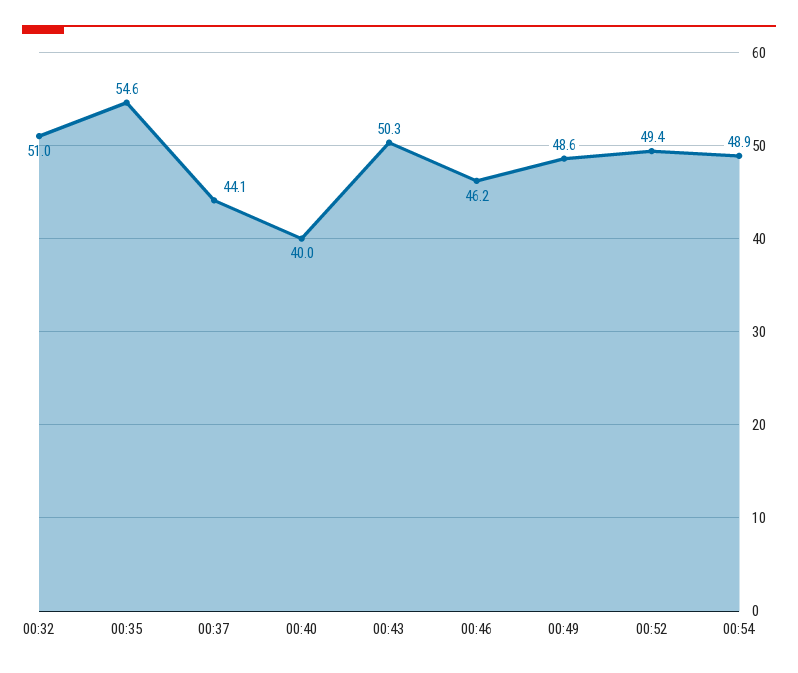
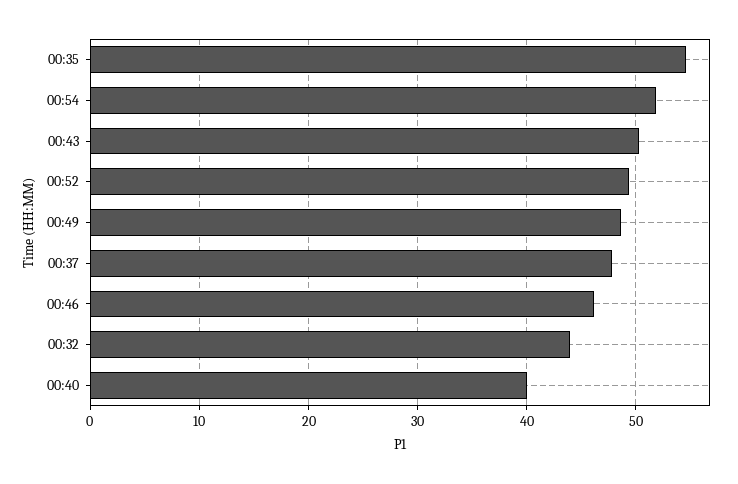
  {
-   "00:32": 51,
+   "00:32": 44,
    "00:35": 54.6,
-   "00:37": 44.1,
+   "00:37": 48,
    "00:40": 40,
    "00:43": 50.3,
    "00:46": 46.2,
    "00:49": 48.6,
    "00:52": 49.4,
-   "00:54": 48.9
+   "00:54": 52
  }

